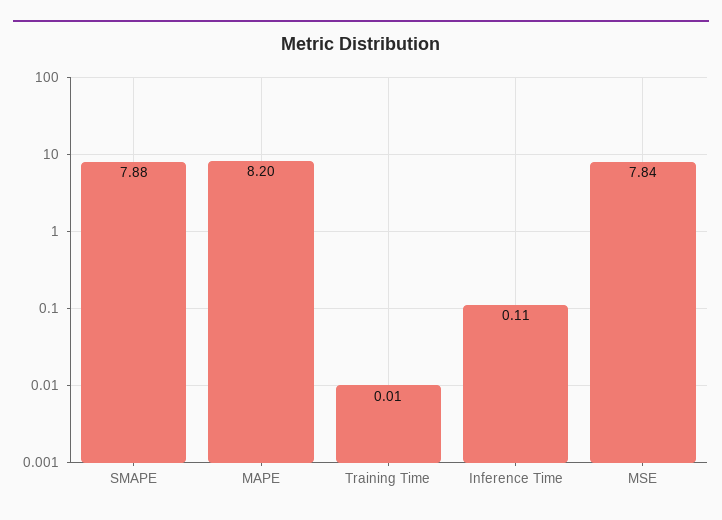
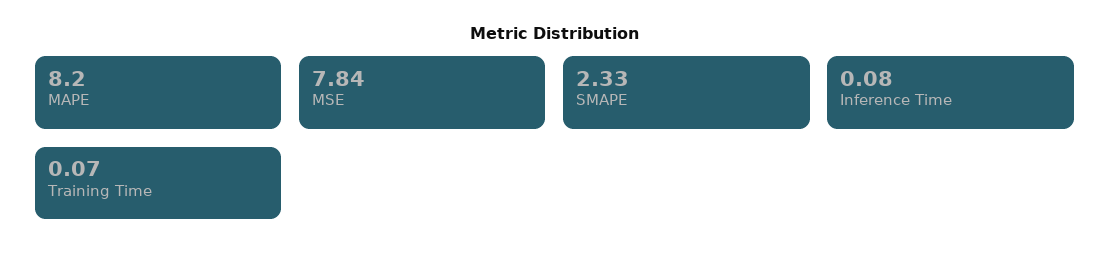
  {
-   "SMAPE": 7.88,
+   "SMAPE": 2.33,
    "MAPE": 8.2,
-   "Training Time": 0.01,
+   "Training Time": 0.07,
-   "Inference Time": 0.11,
+   "Inference Time": 0.08,
    "MSE": 7.84
  }

